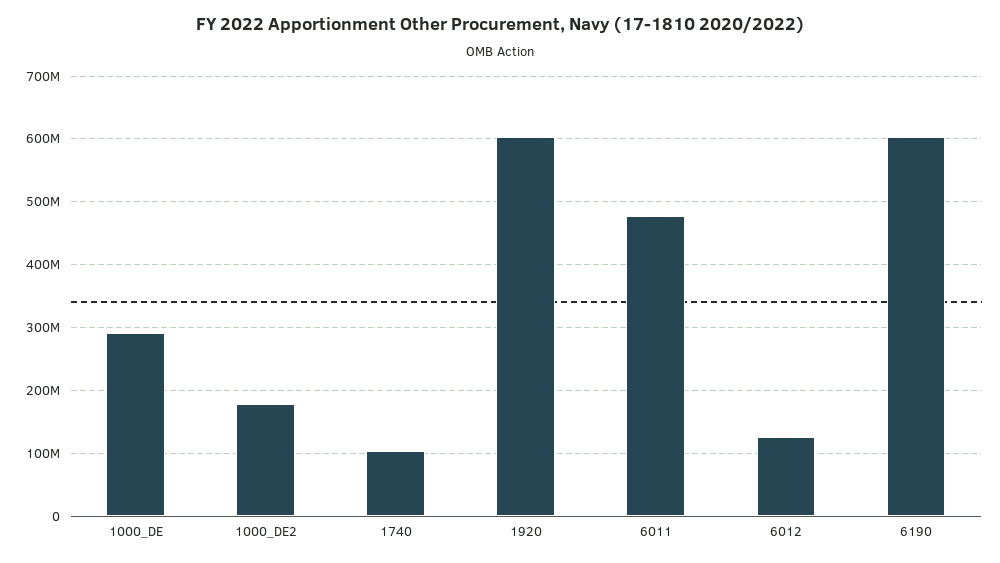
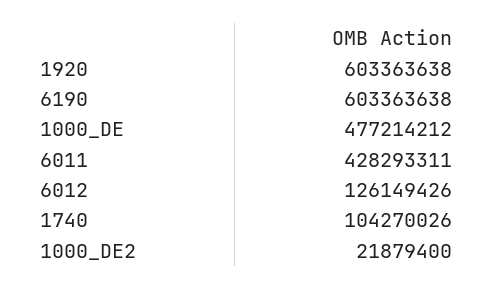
  {
-   "1000_DE": 290000000,
+   "1000_DE": 477214212,
-   "1000_DE2": 180000000,
+   "1000_DE2": 21879400,
    "1740": 104270026,
    "1920": 603363638,
-   "6011": 480000000,
+   "6011": 428293311,
    "6012": 126149426,
    "6190": 603363638
  }

